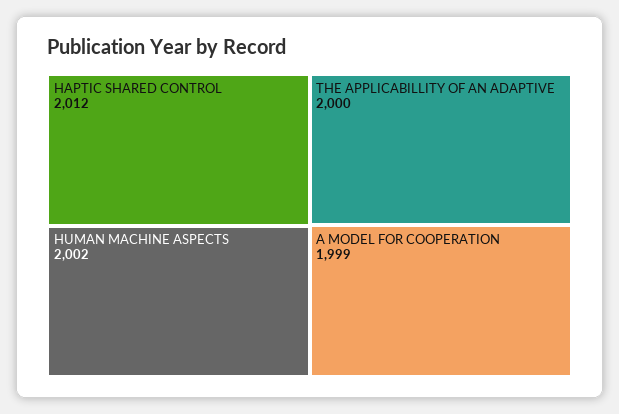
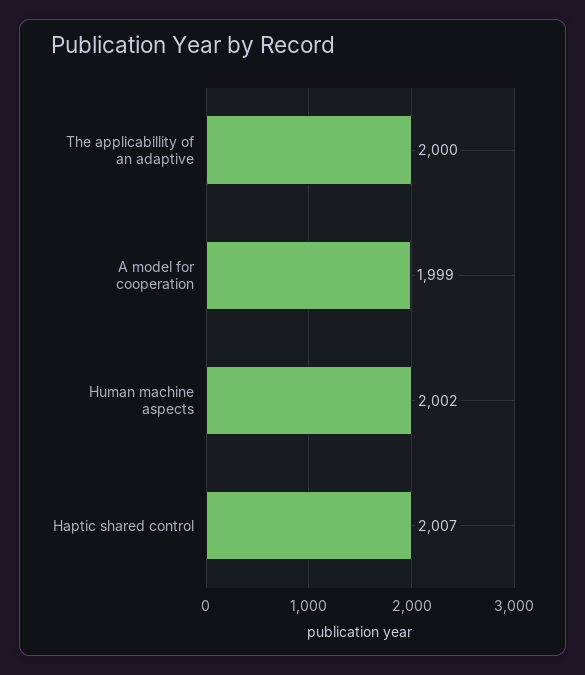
  {
-   "HAPTIC SHARED CONTROL": 2012,
+   "HAPTIC SHARED CONTROL": 2007,
    "HUMAN MACHINE ASPECTS": 2002,
    "THE APPLICABILLITY OF AN ADAPTIVE": 2000,
    "A MODEL FOR COOPERATION": 1999
  }

